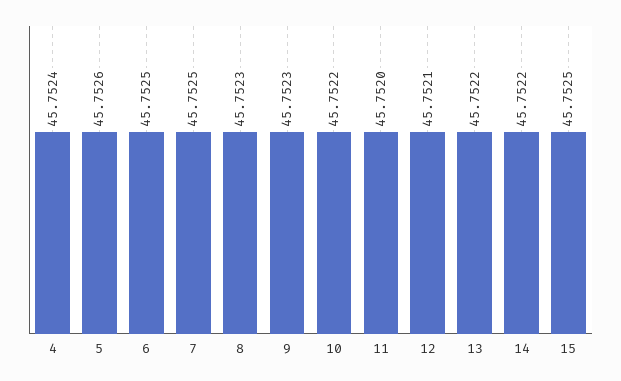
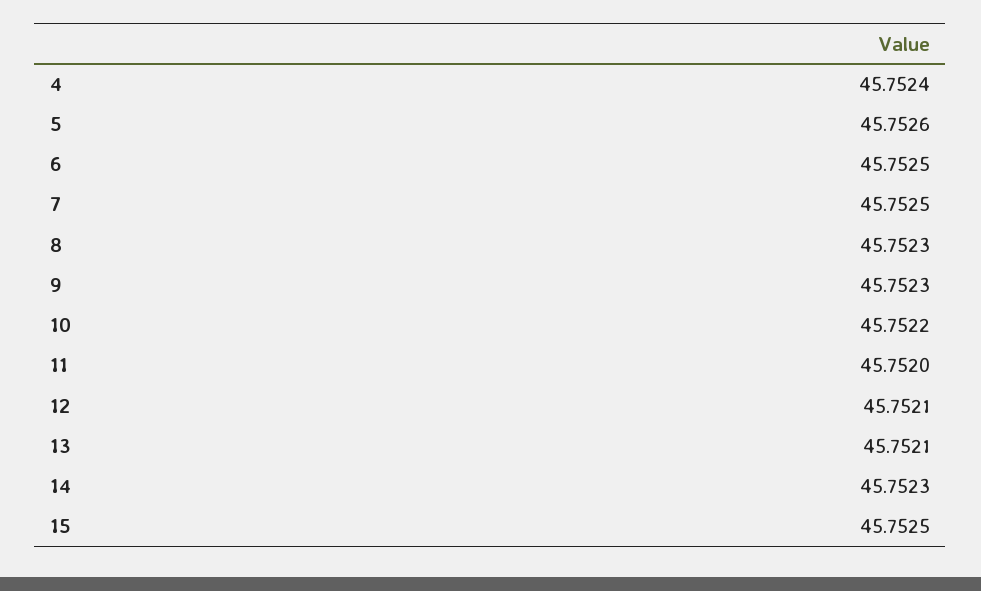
  {
    "4": 45.7524,
    "5": 45.7526,
    "6": 45.7525,
    "7": 45.7525,
    "8": 45.7523,
    "9": 45.7523,
    "10": 45.7522,
    "11": 45.752,
    "12": 45.7521,
-   "13": 45.7522,
+   "13": 45.7521,
-   "14": 45.7522,
+   "14": 45.7523,
    "15": 45.7525
  }

